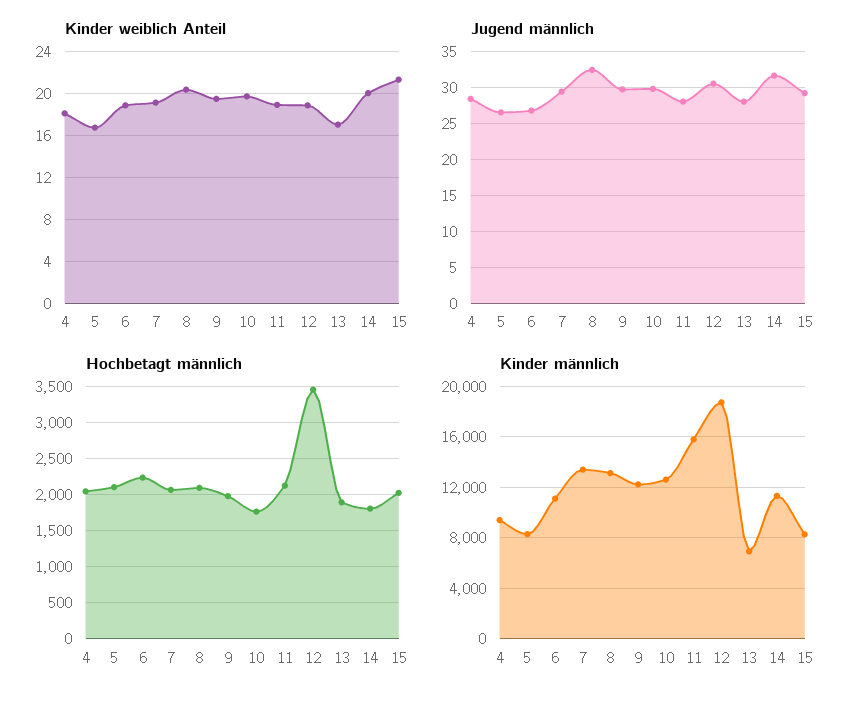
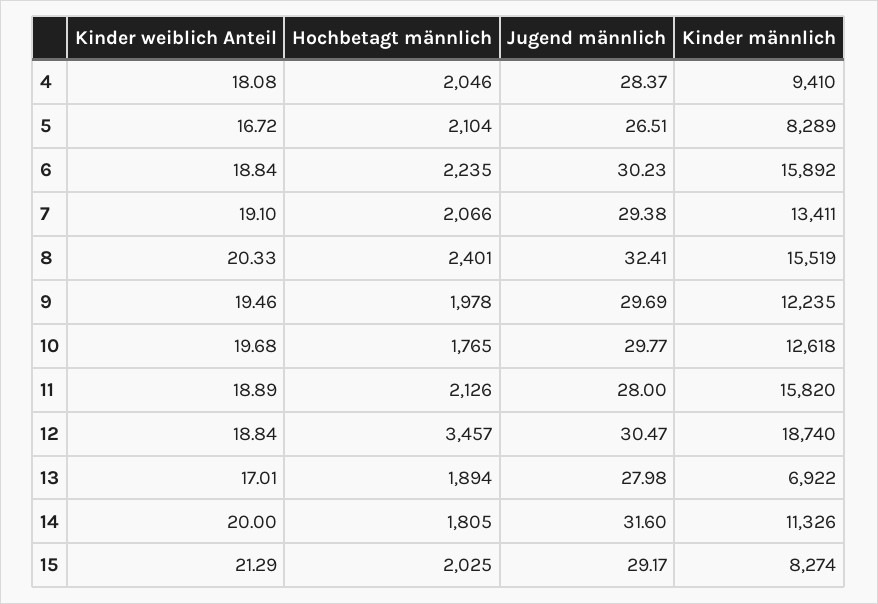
  {
    "Kinder weiblich Anteil": {
      "4": 18.08,
      "5": 16.72,
      "6": 18.84,
      "7": 19.1,
      "8": 20.33,
      "9": 19.46,
      "10": 19.68,
      "11": 18.89,
      "12": 18.84,
      "13": 17.01,
      "14": 20,
      "15": 21.29
    },
    "Jugend männlich": {
      "4": 28.37,
      "5": 26.51,
-     "6": 27,
+     "6": 30.23,
      "7": 29.38,
      "8": 32.41,
      "9": 29.69,
      "10": 29.77,
      "11": 28,
      "12": 30.47,
      "13": 27.98,
      "14": 31.6,
      "15": 29.17
    },
    "Hochbetagt männlich": {
      "4": 2046,
      "5": 2104,
      "6": 2235,
      "7": 2066,
-     "8": 2100,
+     "8": 2401,
      "9": 1978,
      "10": 1765,
      "11": 2126,
      "12": 3457,
      "13": 1894,
      "14": 1805,
      "15": 2025
    },
    "Kinder männlich": {
      "4": 9410,
      "5": 8289,
-     "6": 11000,
+     "6": 15892,
      "7": 13411,
-     "8": 13000,
+     "8": 15519,
      "9": 12235,
      "10": 12618,
      "11": 15820,
      "12": 18740,
      "13": 6922,
      "14": 11326,
      "15": 8274
    }
  }

